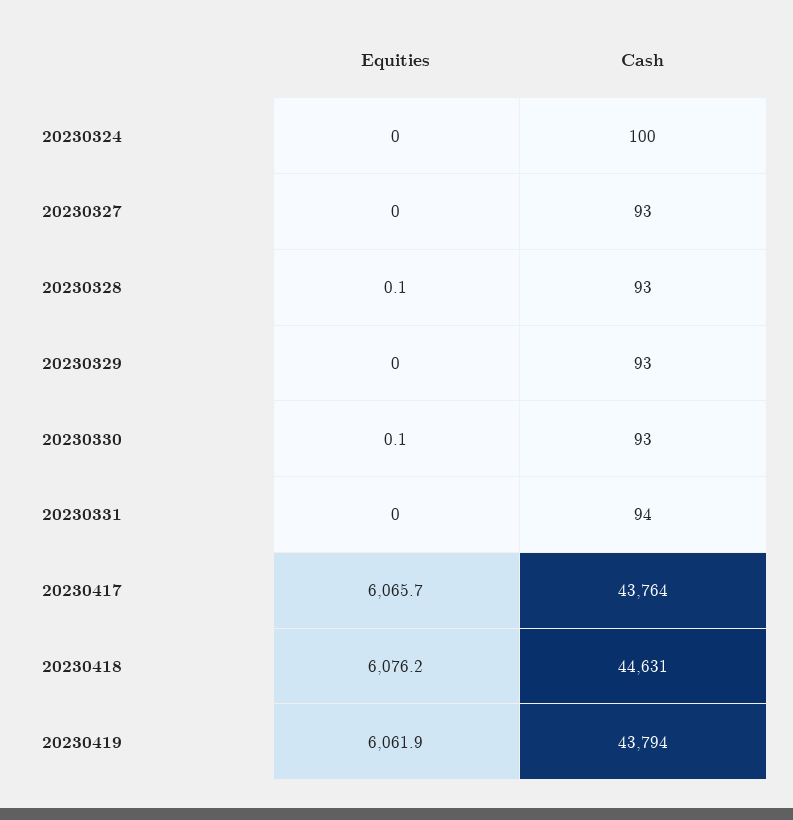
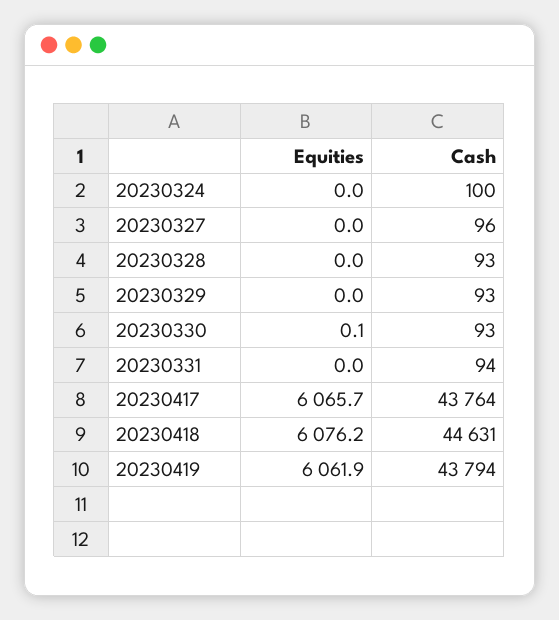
  {
    "Equities": {
      "20230324": 0,
      "20230327": 0,
-     "20230328": 0.1,
+     "20230328": 0,
      "20230329": 0,
      "20230330": 0.1,
      "20230331": 0,
      "20230417": 6065.7,
      "20230418": 6076.2,
      "20230419": 6061.9
    },
    "Cash": {
      "20230324": 100,
-     "20230327": 93,
+     "20230327": 96,
      "20230328": 93,
      "20230329": 93,
      "20230330": 93,
      "20230331": 94,
      "20230417": 43764,
      "20230418": 44631,
      "20230419": 43794
    }
  }

